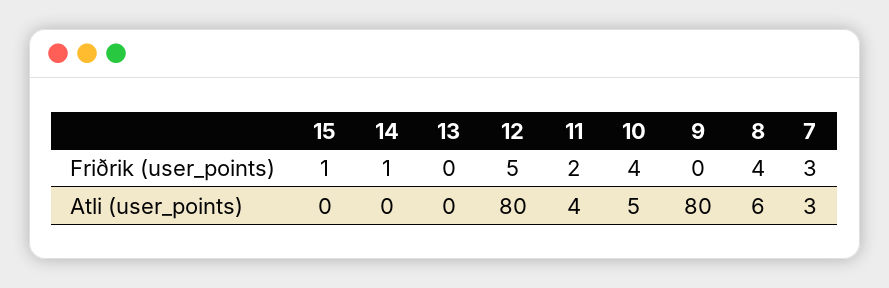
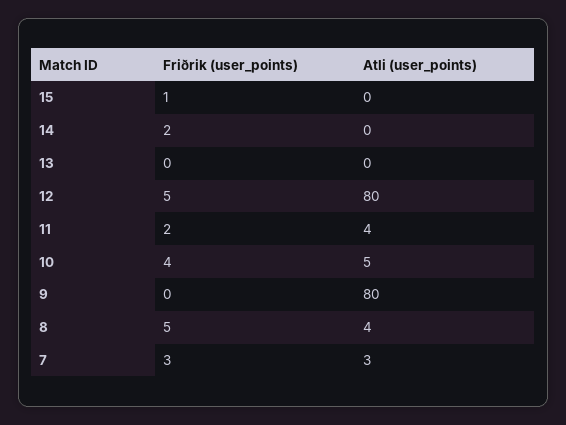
  {
    "15": {
      "Friðrik (user_points)": 1,
      "Atli (user_points)": 0
    },
    "14": {
-     "Friðrik (user_points)": 1,
+     "Friðrik (user_points)": 2,
      "Atli (user_points)": 0
    },
    "13": {
      "Friðrik (user_points)": 0,
      "Atli (user_points)": 0
    },
    "12": {
      "Friðrik (user_points)": 5,
      "Atli (user_points)": 80
    },
    "11": {
      "Friðrik (user_points)": 2,
      "Atli (user_points)": 4
    },
    "10": {
      "Friðrik (user_points)": 4,
      "Atli (user_points)": 5
    },
    "9": {
      "Friðrik (user_points)": 0,
      "Atli (user_points)": 80
    },
    "8": {
-     "Friðrik (user_points)": 4,
+     "Friðrik (user_points)": 5,
-     "Atli (user_points)": 6
+     "Atli (user_points)": 4
    },
    "7": {
      "Friðrik (user_points)": 3,
      "Atli (user_points)": 3
    }
  }

